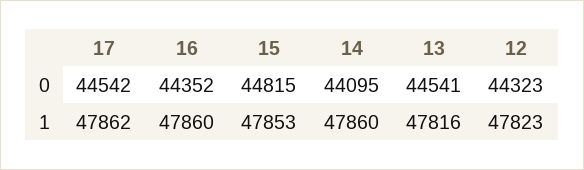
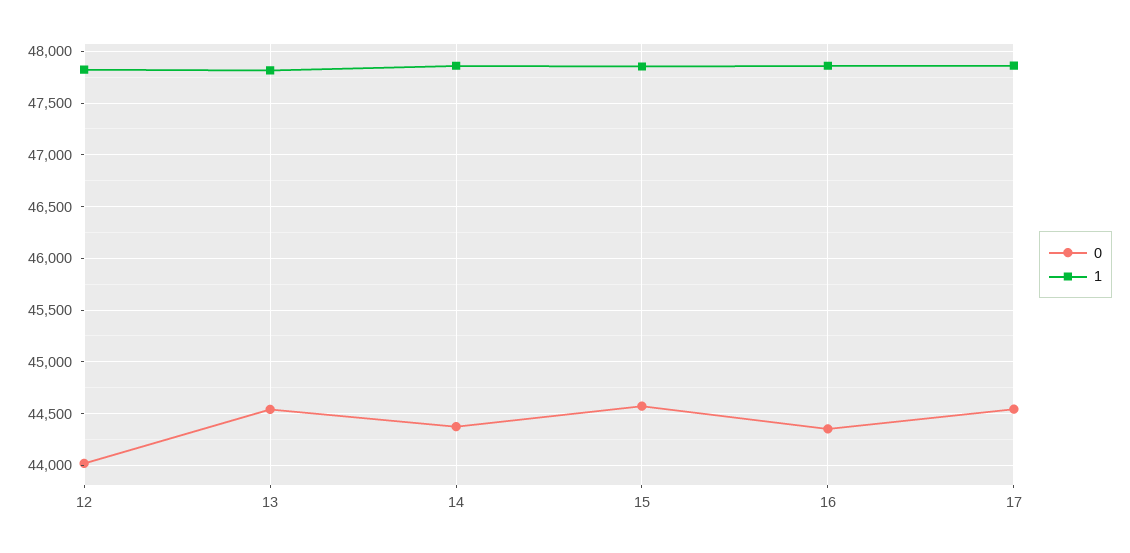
  {
    "0": {
      "17": 44542,
      "16": 44352,
-     "15": 44815,
+     "15": 44600,
-     "14": 44095,
+     "14": 44400,
      "13": 44541,
-     "12": 44323
+     "12": 44000
    },
    "1": {
      "17": 47862,
      "16": 47860,
      "15": 47853,
      "14": 47860,
      "13": 47816,
      "12": 47823
    }
  }

